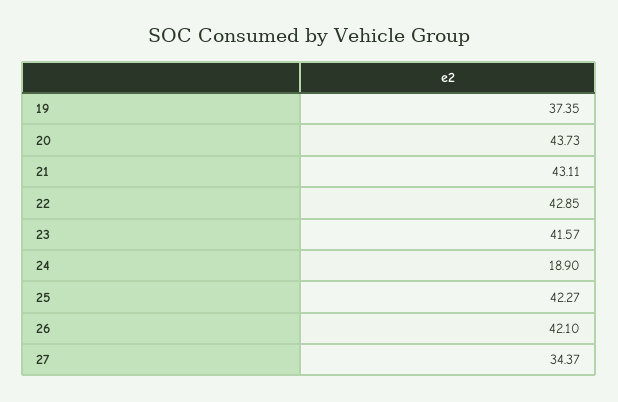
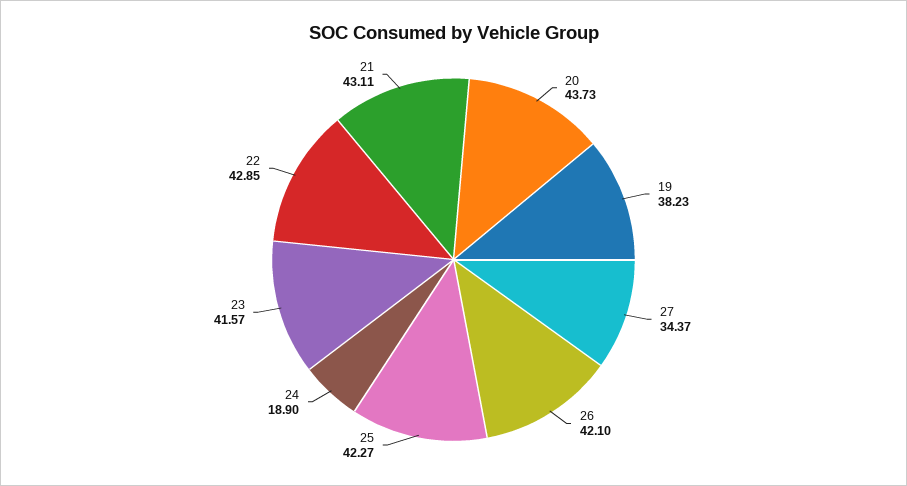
  {
-   "19": 37.35,
+   "19": 38.23,
    "20": 43.73,
    "21": 43.11,
    "22": 42.85,
    "23": 41.57,
    "24": 18.9,
    "25": 42.27,
    "26": 42.1,
    "27": 34.37
  }

